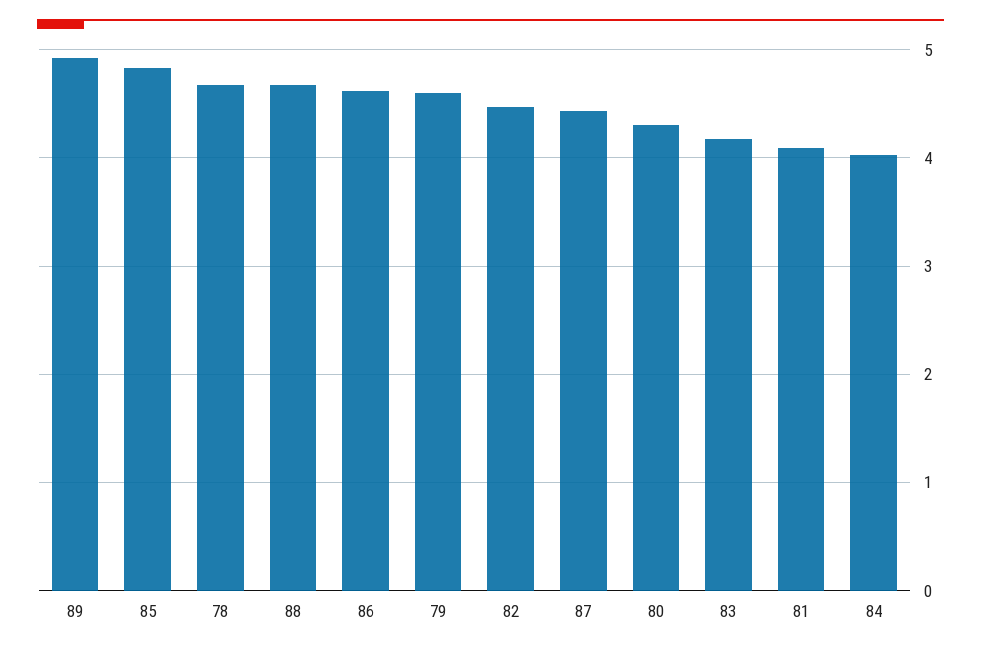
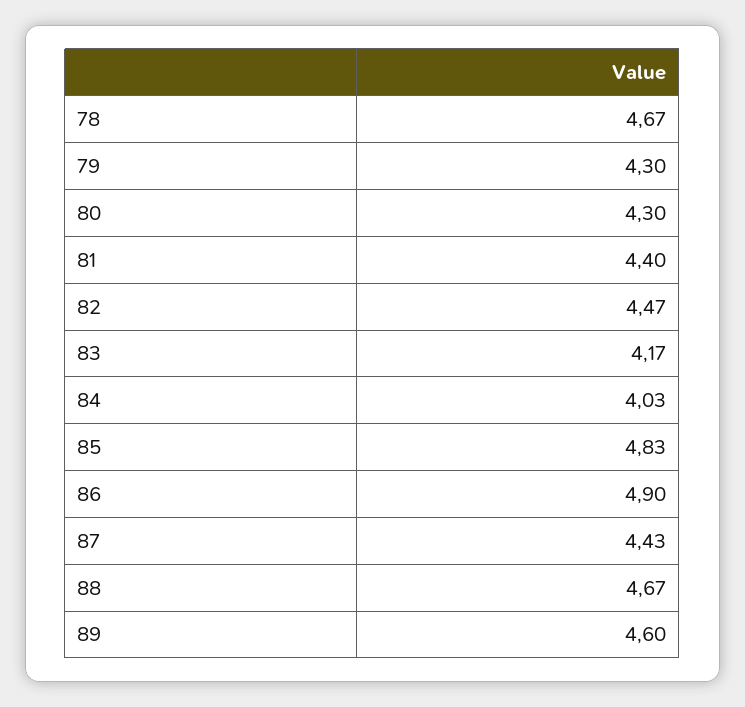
  {
-   "89": 4.9,
+   "89": 4.6,
    "85": 4.83,
    "78": 4.67,
    "88": 4.67,
-   "86": 4.6,
+   "86": 4.9,
-   "79": 4.6,
+   "79": 4.3,
    "82": 4.47,
    "87": 4.43,
    "80": 4.3,
    "83": 4.17,
-   "81": 4.1,
+   "81": 4.4,
    "84": 4.03
  }

